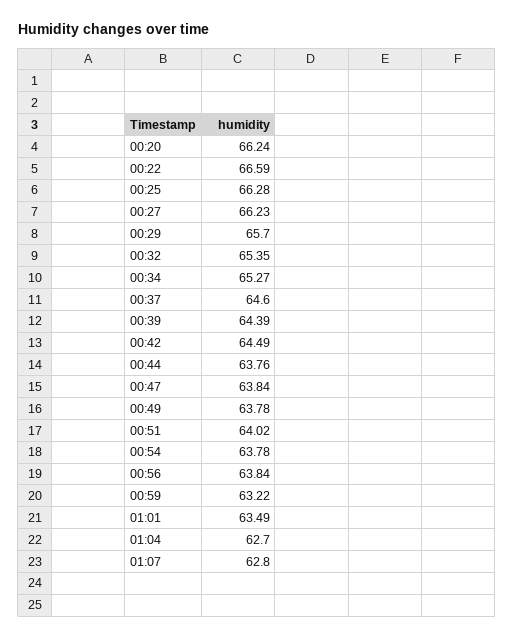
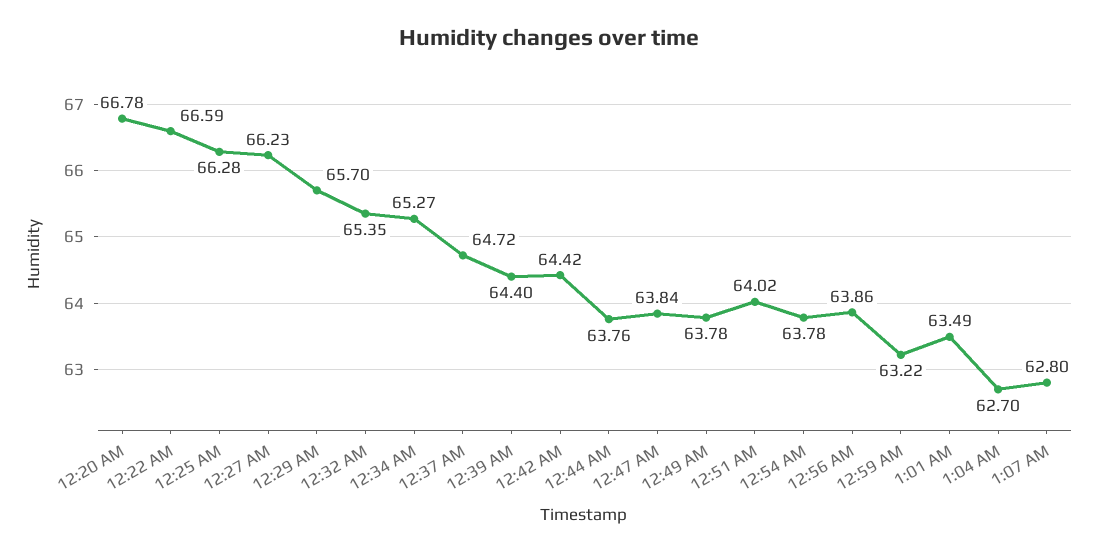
  {
-   "00:20": 66.24,
+   "00:20": 66.78,
    "00:22": 66.59,
    "00:25": 66.28,
    "00:27": 66.23,
    "00:29": 65.7,
    "00:32": 65.35,
    "00:34": 65.27,
-   "00:37": 64.6,
+   "00:37": 64.72,
-   "00:39": 64.39,
+   "00:39": 64.4,
-   "00:42": 64.49,
+   "00:42": 64.42,
    "00:44": 63.76,
    "00:47": 63.84,
    "00:49": 63.78,
    "00:51": 64.02,
    "00:54": 63.78,
-   "00:56": 63.84,
+   "00:56": 63.86,
    "00:59": 63.22,
    "01:01": 63.49,
    "01:04": 62.7,
    "01:07": 62.8
  }

